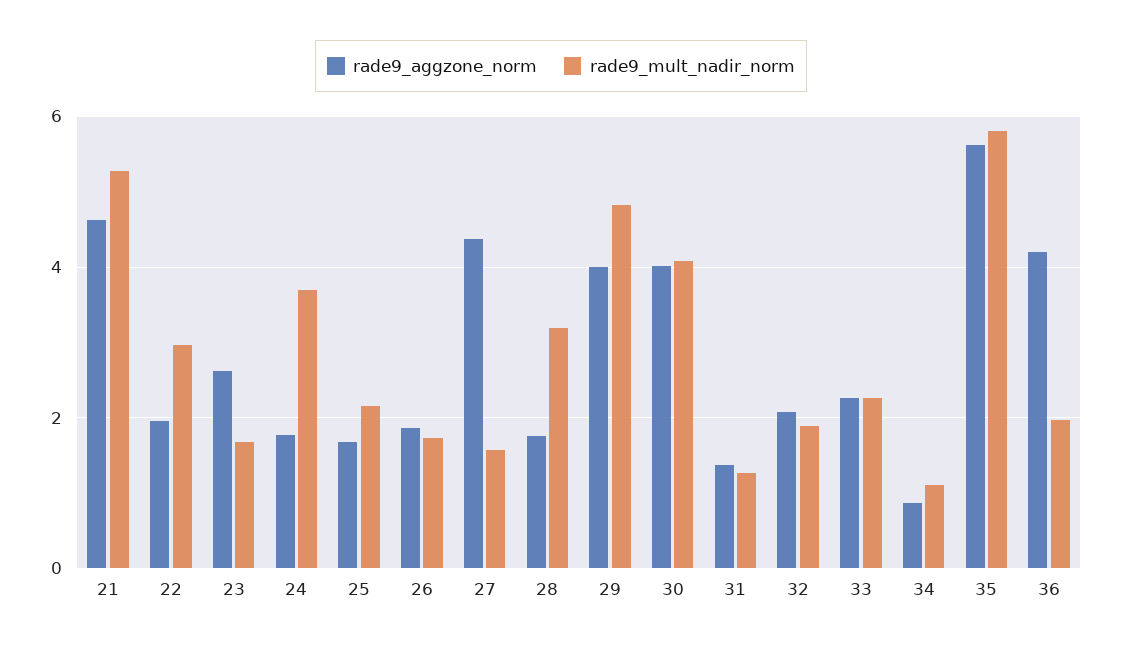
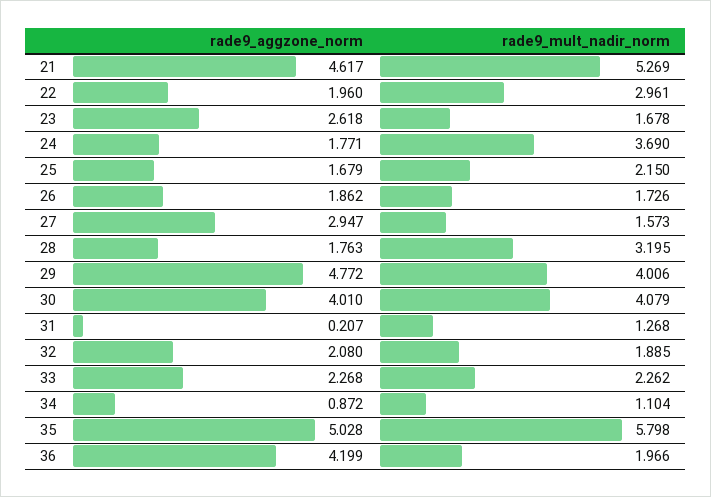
  {
    "rade9_aggzone_norm": {
      "21": 4.617,
      "22": 1.96,
      "23": 2.618,
      "24": 1.771,
      "25": 1.679,
      "26": 1.862,
-     "27": 4.4,
+     "27": 2.947,
      "28": 1.763,
-     "29": 4,
+     "29": 4.772,
      "30": 4.01,
-     "31": 1.4,
+     "31": 0.207,
      "32": 2.08,
      "33": 2.268,
      "34": 0.872,
-     "35": 5.6,
+     "35": 5.028,
      "36": 4.199
    },
    "rade9_mult_nadir_norm": {
      "21": 5.269,
      "22": 2.961,
      "23": 1.678,
      "24": 3.69,
      "25": 2.15,
      "26": 1.726,
      "27": 1.573,
      "28": 3.195,
-     "29": 4.8,
+     "29": 4.006,
      "30": 4.079,
      "31": 1.268,
      "32": 1.885,
      "33": 2.262,
      "34": 1.104,
      "35": 5.798,
      "36": 1.966
    }
  }

